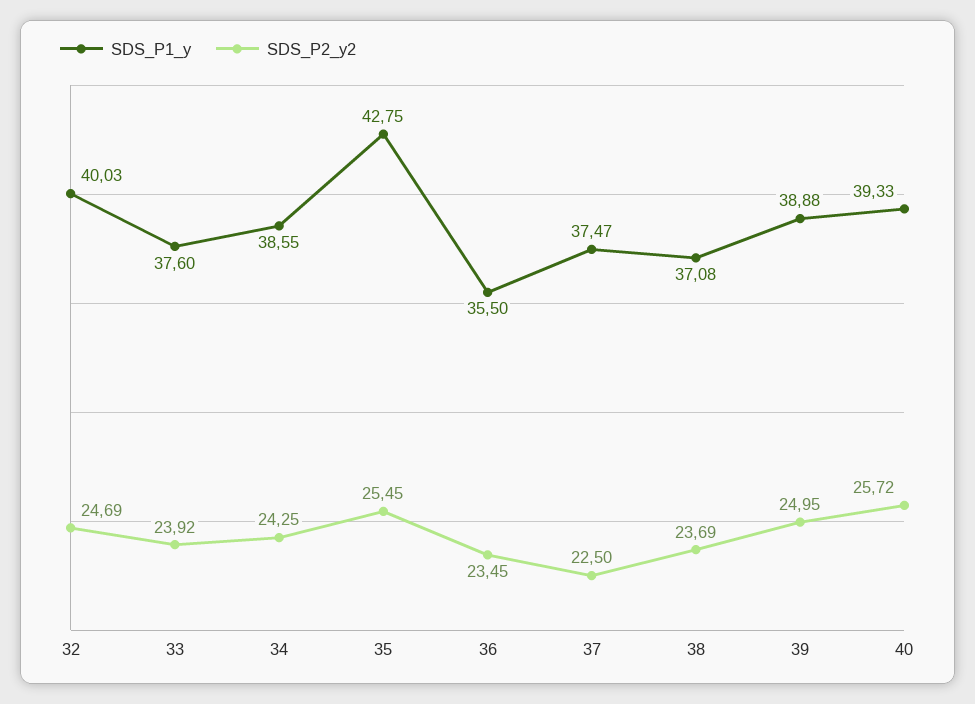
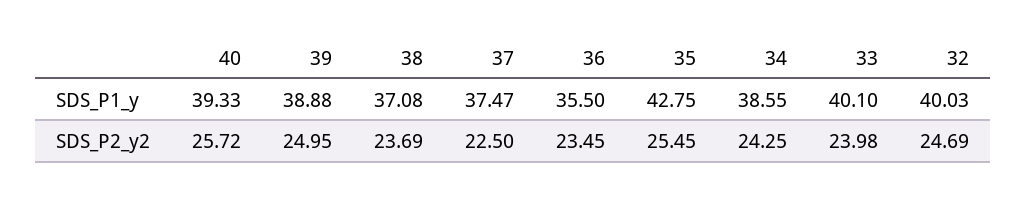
  {
    "SDS_P1_y": {
      "32": 40.03,
-     "33": 37.6,
+     "33": 40.1,
      "34": 38.55,
      "35": 42.75,
      "36": 35.5,
      "37": 37.47,
      "38": 37.08,
      "39": 38.88,
      "40": 39.33
    },
    "SDS_P2_y2": {
      "32": 24.69,
-     "33": 23.92,
+     "33": 23.98,
      "34": 24.25,
      "35": 25.45,
      "36": 23.45,
      "37": 22.5,
      "38": 23.69,
      "39": 24.95,
      "40": 25.72
    }
  }

